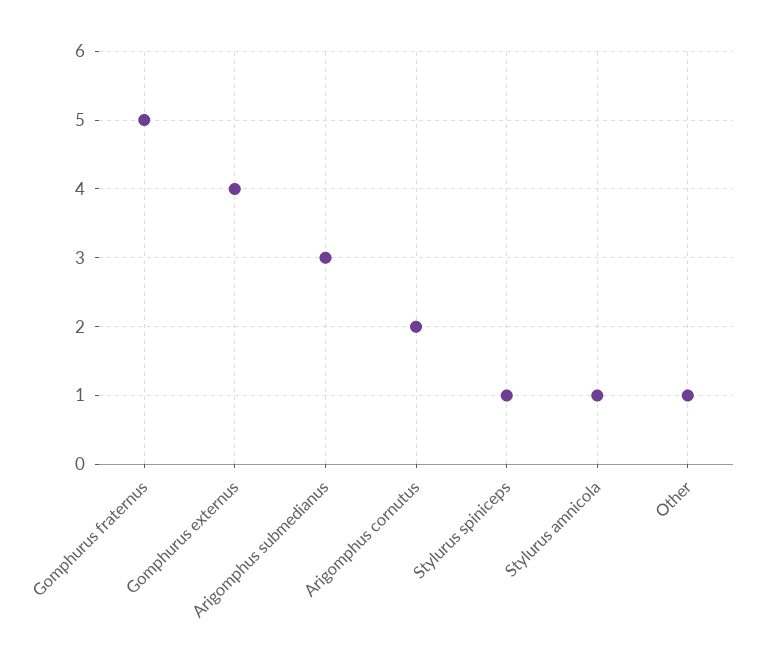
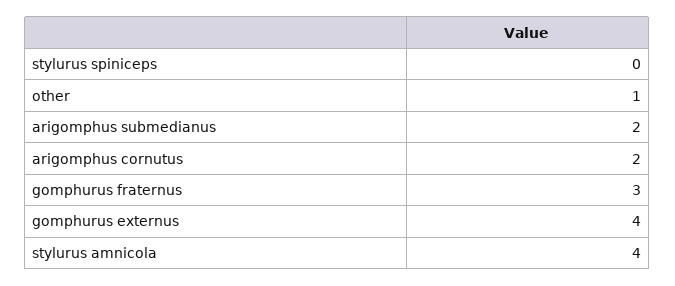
  {
-   "Gomphurus fraternus": 5,
+   "Gomphurus fraternus": 3,
    "Gomphurus externus": 4,
-   "Arigomphus submedianus": 3,
+   "Arigomphus submedianus": 2,
    "Arigomphus cornutus": 2,
-   "Stylurus spiniceps": 1,
+   "Stylurus spiniceps": 0,
-   "Stylurus amnicola": 1,
+   "Stylurus amnicola": 4,
    "Other": 1
  }

